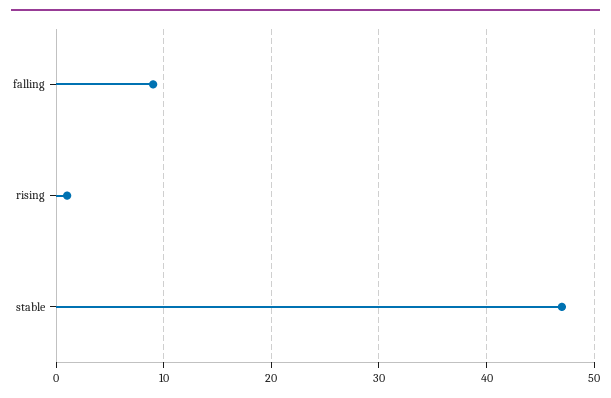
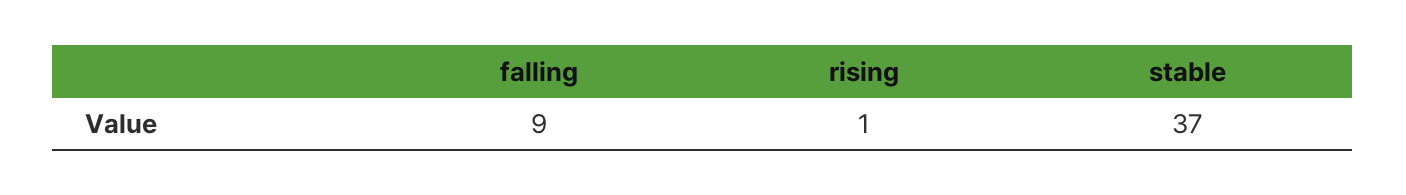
  {
    "falling": 9,
    "rising": 1,
-   "stable": 47
+   "stable": 37
  }

